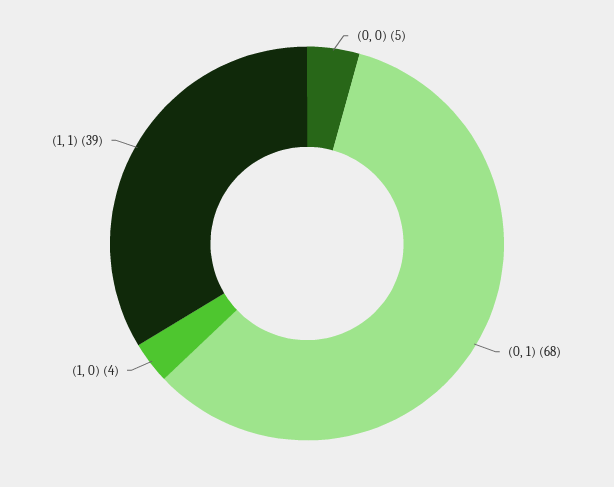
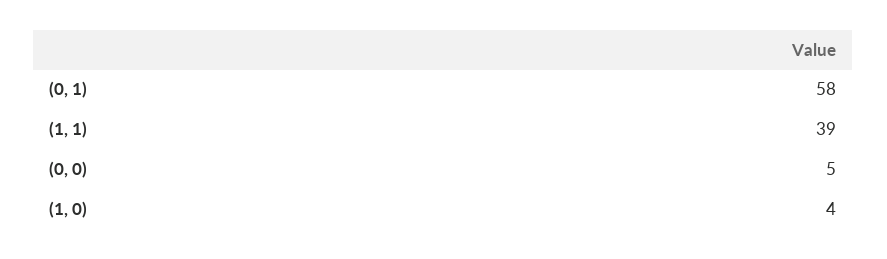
  {
    "(0, 0)": 5,
-   "(0, 1)": 68,
+   "(0, 1)": 58,
    "(1, 0)": 4,
    "(1, 1)": 39
  }

